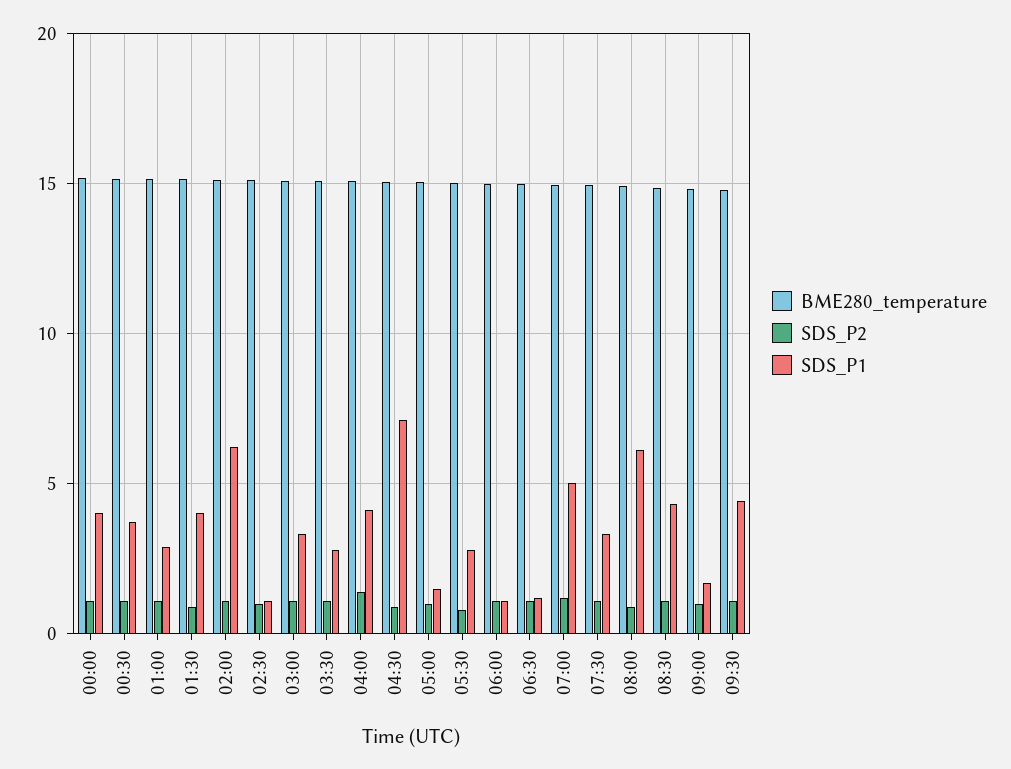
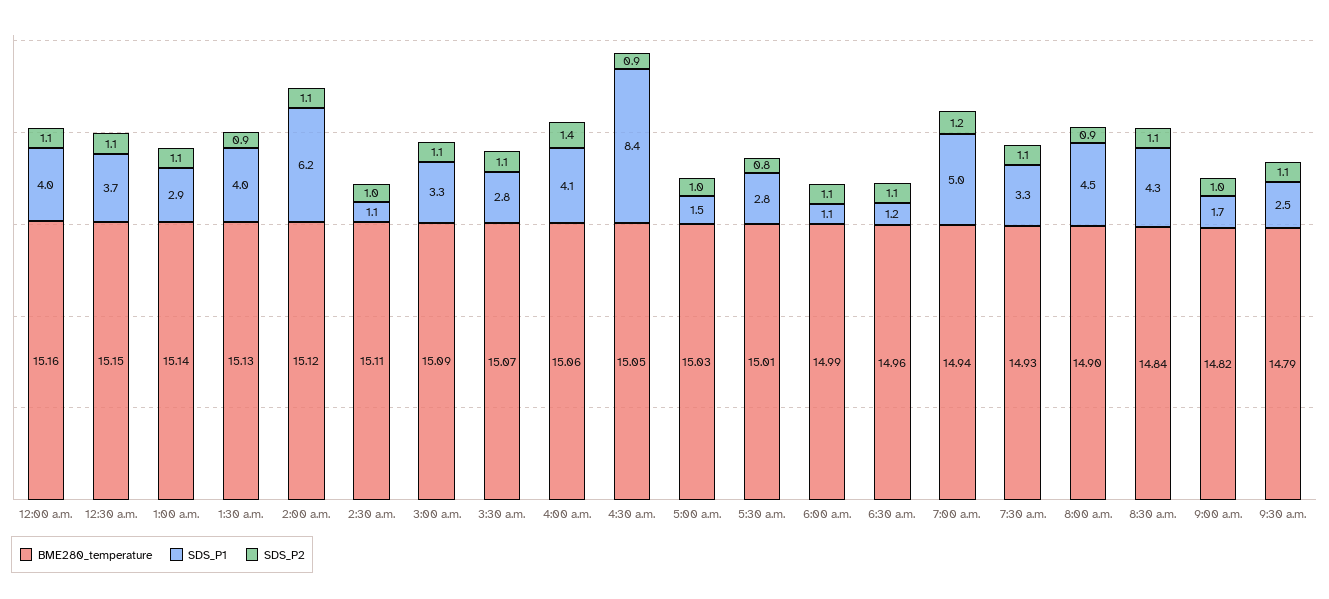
  {
    "BME280_temperature": {
      "00:00": 15.16,
      "00:30": 15.15,
      "01:00": 15.14,
      "01:30": 15.13,
      "02:00": 15.12,
      "02:30": 15.11,
      "03:00": 15.09,
      "03:30": 15.07,
      "04:00": 15.06,
      "04:30": 15.05,
      "05:00": 15.03,
      "05:30": 15.01,
      "06:00": 14.99,
      "06:30": 14.96,
      "07:00": 14.94,
      "07:30": 14.93,
      "08:00": 14.9,
      "08:30": 14.84,
      "09:00": 14.82,
      "09:30": 14.79
    },
    "SDS_P2": {
      "00:00": 1.1,
      "00:30": 1.1,
      "01:00": 1.1,
      "01:30": 0.9,
      "02:00": 1.1,
      "02:30": 1,
      "03:00": 1.1,
      "03:30": 1.1,
      "04:00": 1.4,
      "04:30": 0.9,
      "05:00": 1,
      "05:30": 0.8,
      "06:00": 1.1,
      "06:30": 1.1,
      "07:00": 1.2,
      "07:30": 1.1,
      "08:00": 0.9,
      "08:30": 1.1,
      "09:00": 1,
      "09:30": 1.1
    },
    "SDS_P1": {
      "00:00": 4,
      "00:30": 3.7,
      "01:00": 2.9,
      "01:30": 4,
      "02:00": 6.2,
      "02:30": 1.1,
      "03:00": 3.3,
      "03:30": 2.8,
      "04:00": 4.1,
-     "04:30": 7,
+     "04:30": 8.4,
      "05:00": 1.5,
      "05:30": 2.8,
      "06:00": 1.1,
      "06:30": 1.2,
      "07:00": 5,
      "07:30": 3.3,
-     "08:00": 6,
+     "08:00": 4.5,
      "08:30": 4.3,
      "09:00": 1.7,
-     "09:30": 4.5
+     "09:30": 2.5
    }
  }

